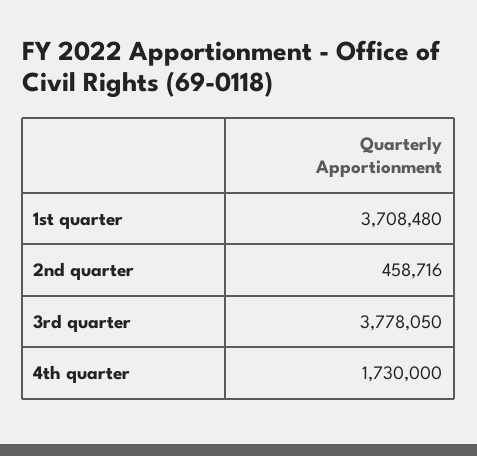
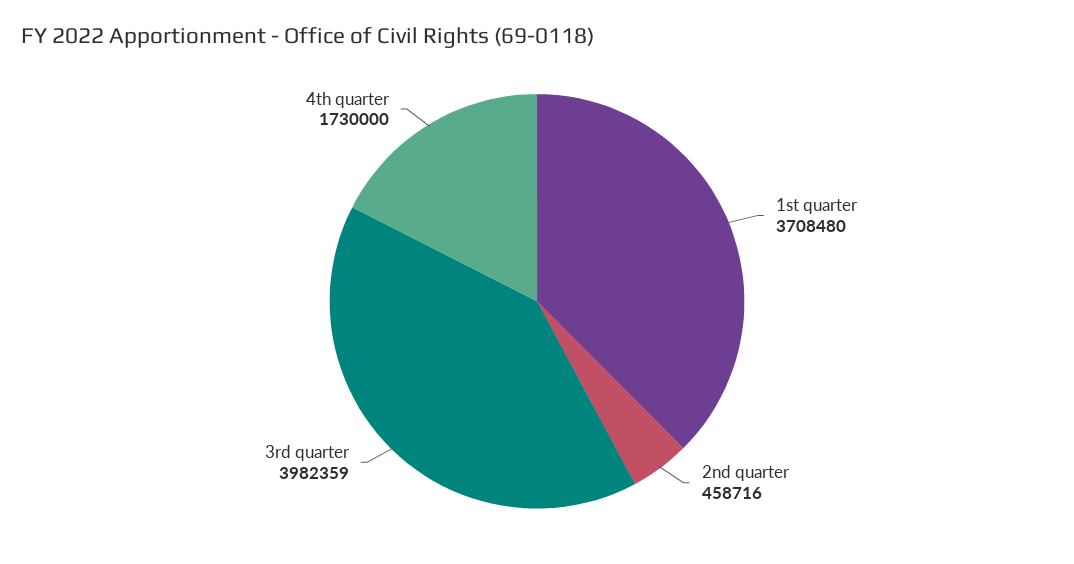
  {
    "1st quarter": 3708480,
    "2nd quarter": 458716,
-   "3rd quarter": 3778050,
+   "3rd quarter": 3982359,
    "4th quarter": 1730000
  }

